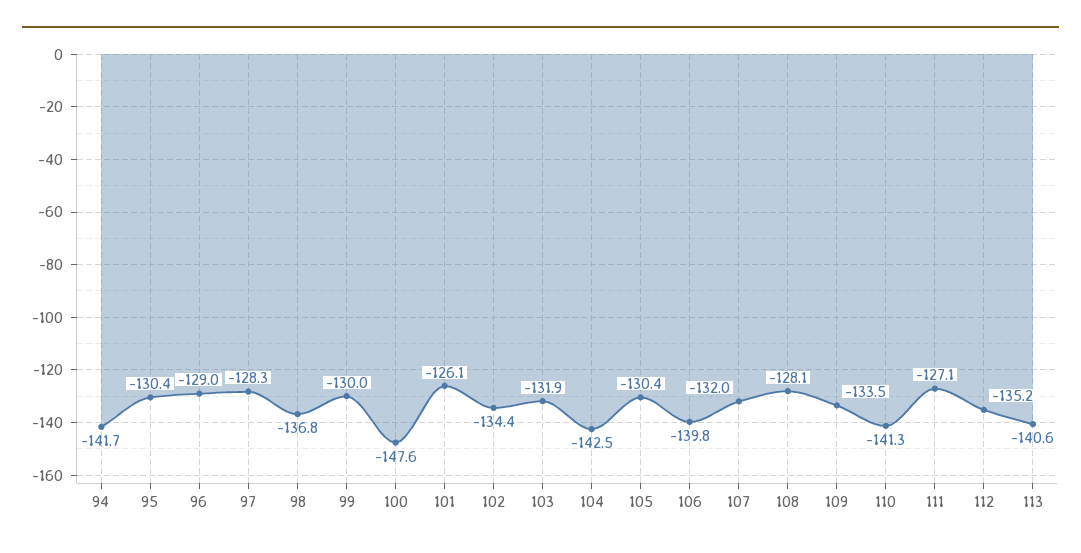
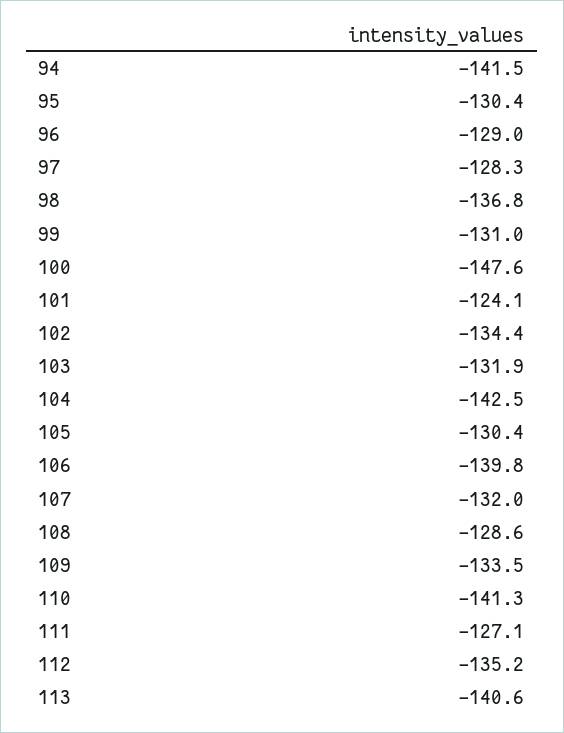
  {
-   "94": -141.7,
+   "94": -141.5,
    "95": -130.4,
    "96": -129,
    "97": -128.3,
    "98": -136.8,
-   "99": -130,
+   "99": -131,
    "100": -147.6,
-   "101": -126.1,
+   "101": -124.1,
    "102": -134.4,
    "103": -131.9,
    "104": -142.5,
    "105": -130.4,
    "106": -139.8,
    "107": -132,
-   "108": -128.1,
+   "108": -128.6,
    "109": -133.5,
    "110": -141.3,
    "111": -127.1,
    "112": -135.2,
    "113": -140.6
  }

